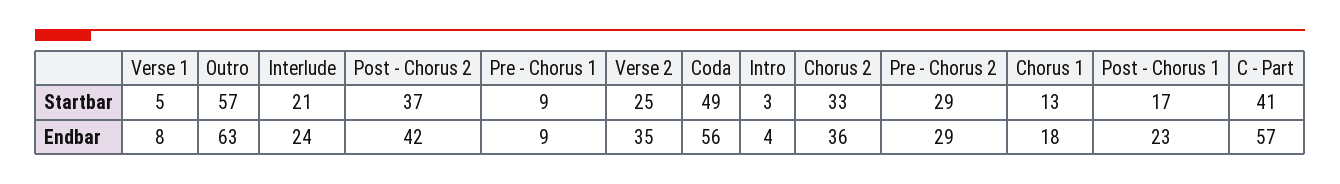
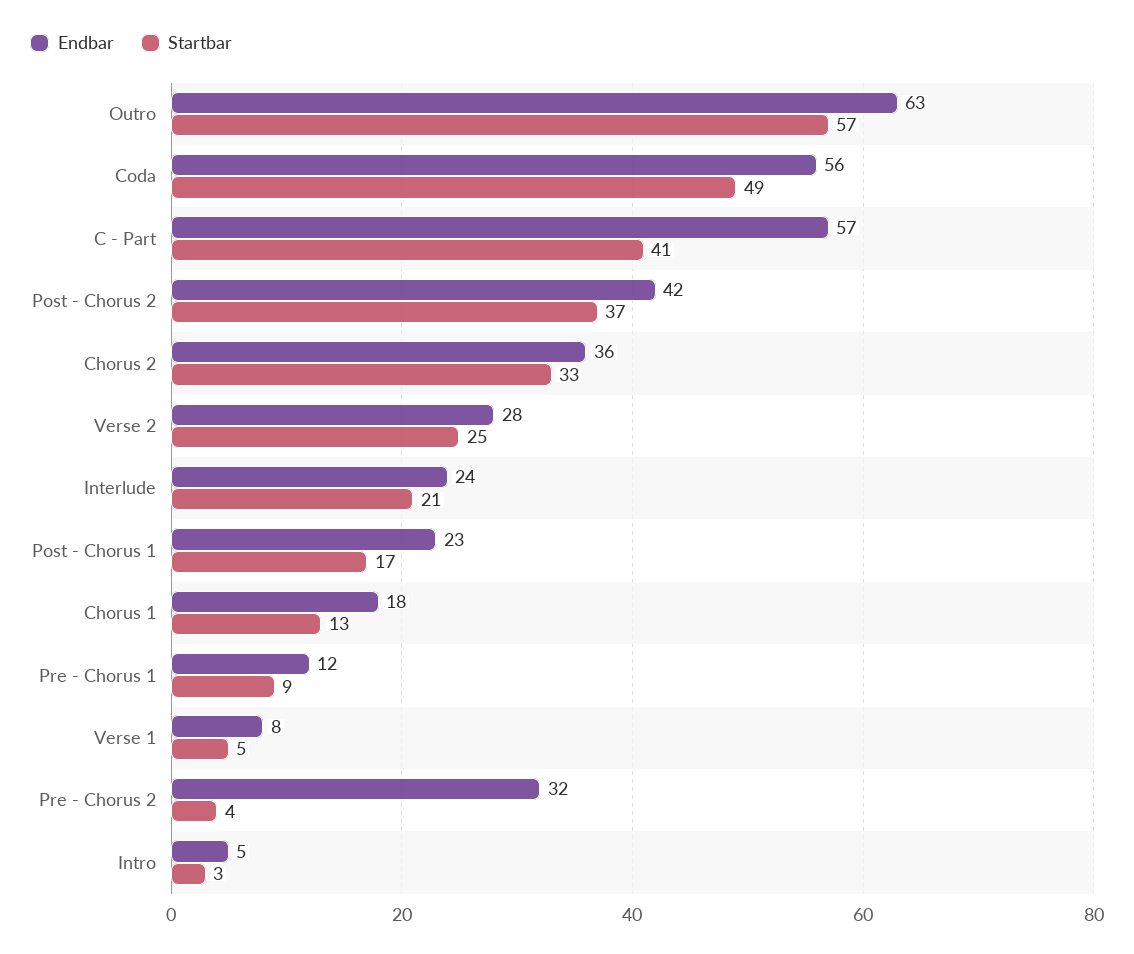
  {
    "Startbar": {
      "Verse 1": 5,
      "Outro": 57,
      "Interlude": 21,
      "Post - Chorus 2": 37,
      "Pre - Chorus 1": 9,
      "Verse 2": 25,
      "Coda": 49,
      "Intro": 3,
      "Chorus 2": 33,
-     "Pre - Chorus 2": 29,
+     "Pre - Chorus 2": 4,
      "Chorus 1": 13,
      "Post - Chorus 1": 17,
      "C - Part": 41
    },
    "Endbar": {
      "Verse 1": 8,
      "Outro": 63,
      "Interlude": 24,
      "Post - Chorus 2": 42,
-     "Pre - Chorus 1": 9,
+     "Pre - Chorus 1": 12,
-     "Verse 2": 35,
+     "Verse 2": 28,
      "Coda": 56,
-     "Intro": 4,
+     "Intro": 5,
      "Chorus 2": 36,
-     "Pre - Chorus 2": 29,
+     "Pre - Chorus 2": 32,
      "Chorus 1": 18,
      "Post - Chorus 1": 23,
      "C - Part": 57
    }
  }

